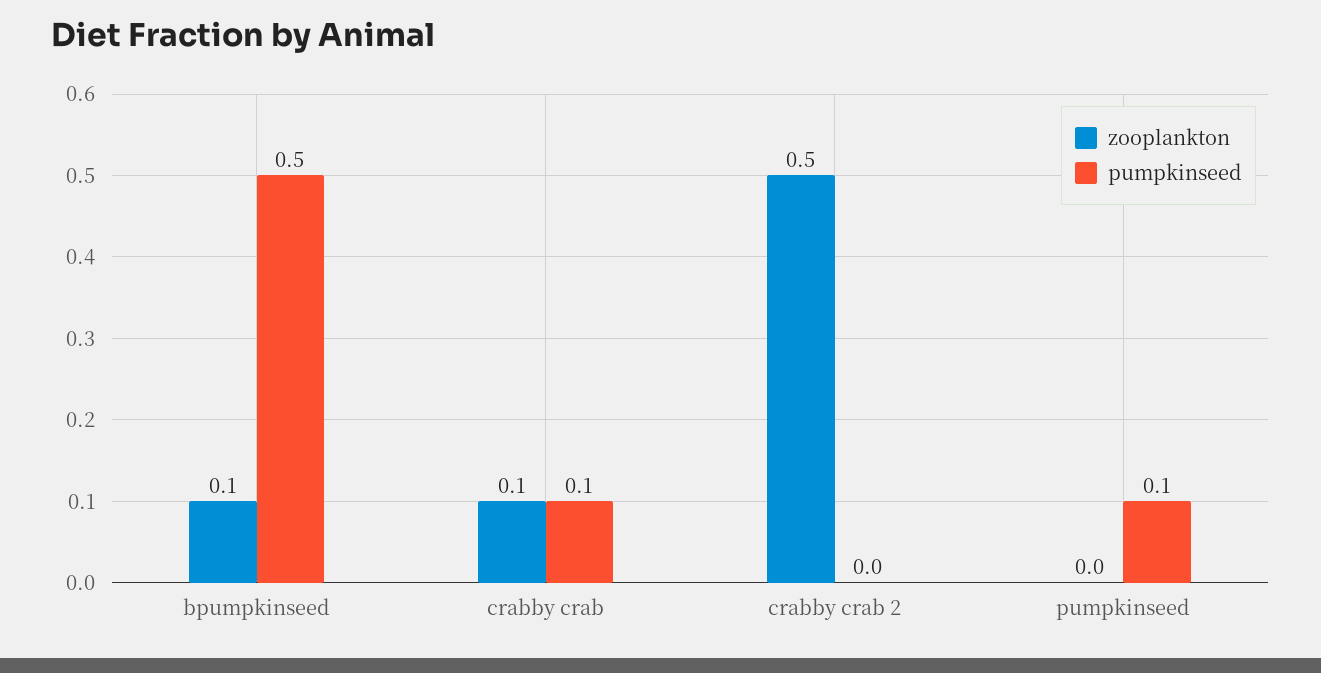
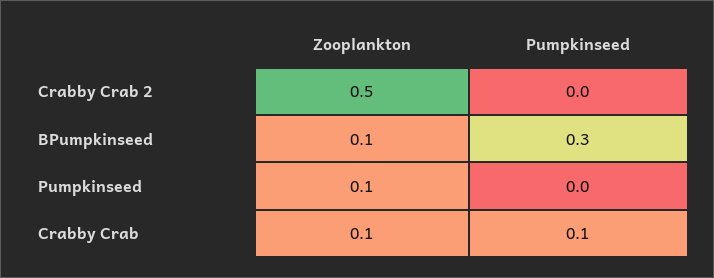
  {
    "zooplankton": {
      "bpumpkinseed": 0.1,
      "crabby crab": 0.1,
      "crabby crab 2": 0.5,
-     "pumpkinseed": 0
+     "pumpkinseed": 0.1
    },
    "pumpkinseed": {
-     "bpumpkinseed": 0.5,
+     "bpumpkinseed": 0.3,
      "crabby crab": 0.1,
      "crabby crab 2": 0,
-     "pumpkinseed": 0.1
+     "pumpkinseed": 0
    }
  }

